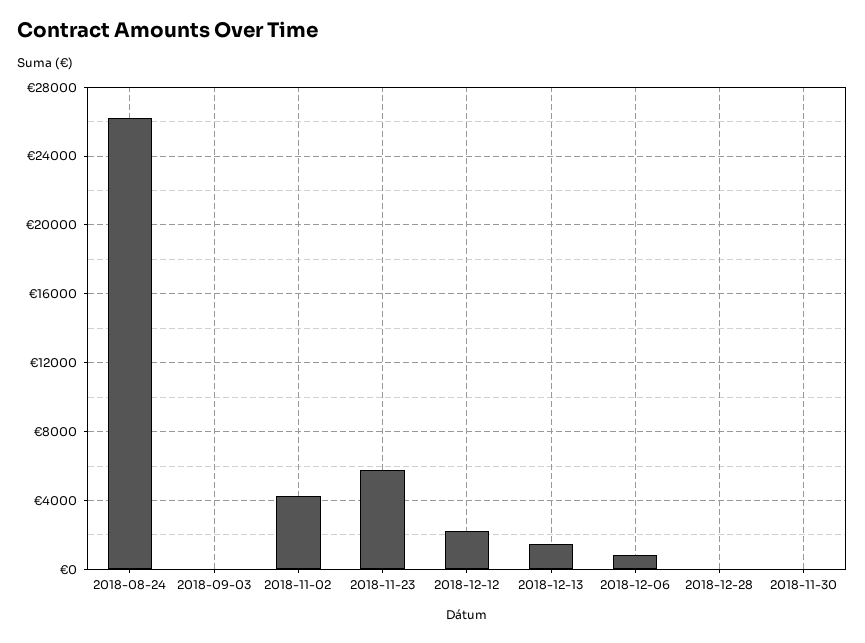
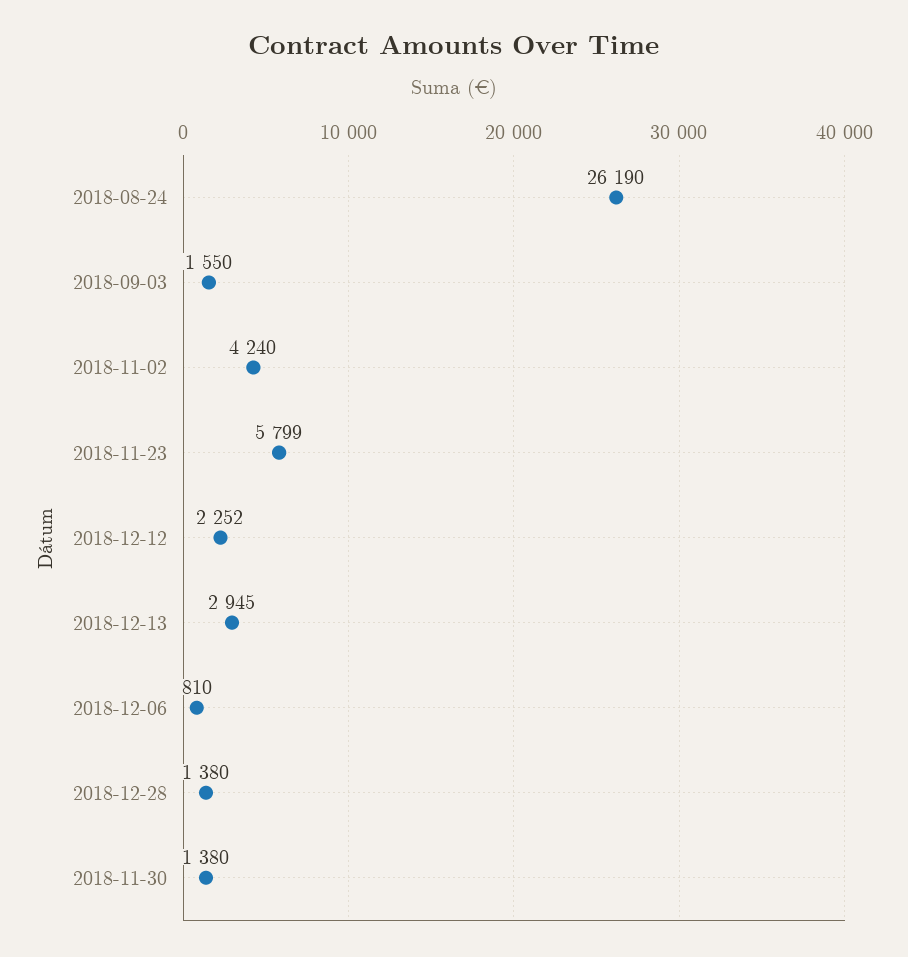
  {
    "2018-08-24": 26190,
-   "2018-09-03": 0,
+   "2018-09-03": 1550,
    "2018-11-02": 4240,
    "2018-11-23": 5799,
    "2018-12-12": 2252,
-   "2018-12-13": 1500,
+   "2018-12-13": 2945,
    "2018-12-06": 810,
-   "2018-12-28": 0,
+   "2018-12-28": 1380,
-   "2018-11-30": 0
+   "2018-11-30": 1380
  }

